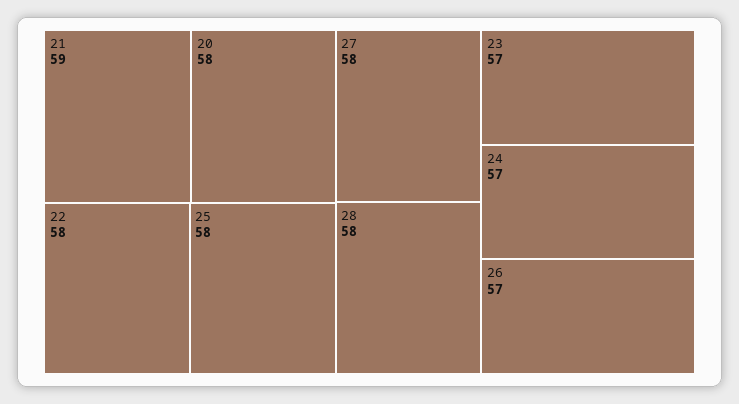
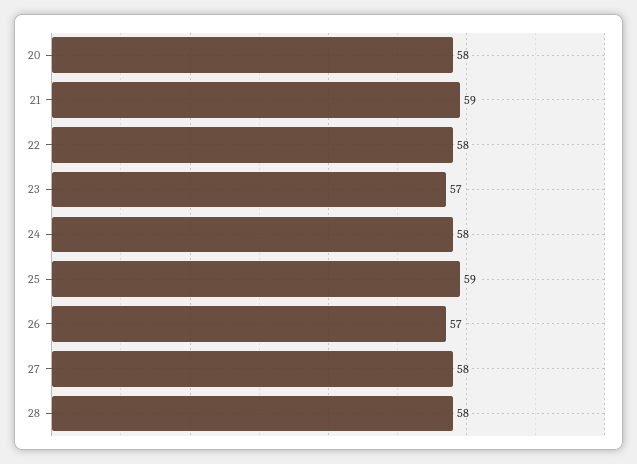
  {
    "21": 59,
    "20": 58,
    "22": 58,
-   "25": 58,
+   "25": 59,
    "27": 58,
    "28": 58,
    "23": 57,
-   "24": 57,
+   "24": 58,
    "26": 57
  }

